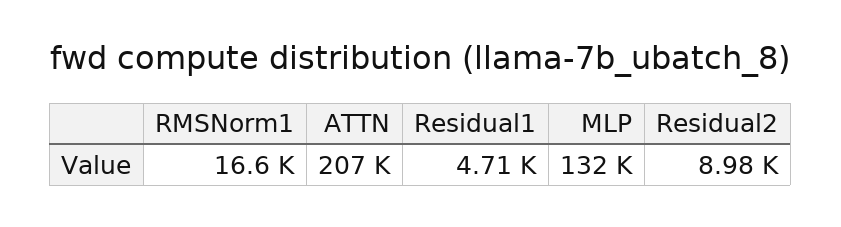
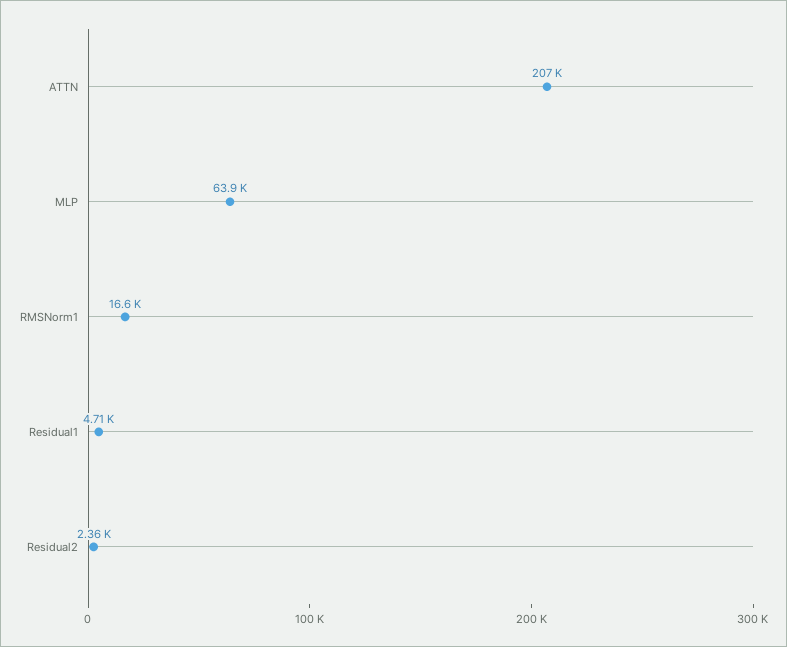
  {
    "RMSNorm1": 16600,
    "ATTN": 207000,
    "Residual1": 4710,
-   "MLP": 132000,
+   "MLP": 63900,
-   "Residual2": 8980
+   "Residual2": 2360
  }

